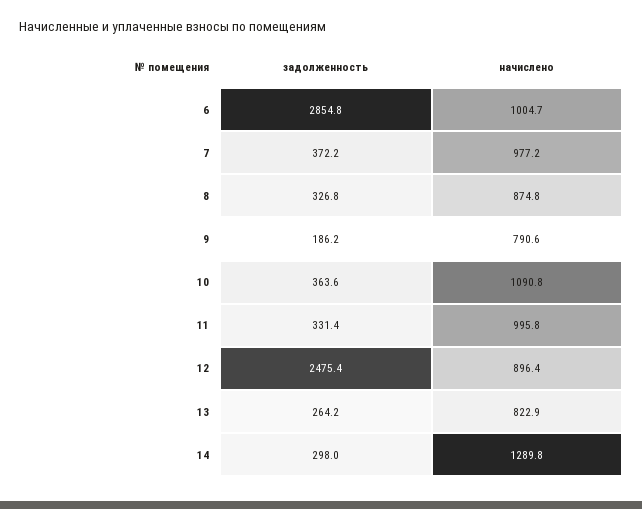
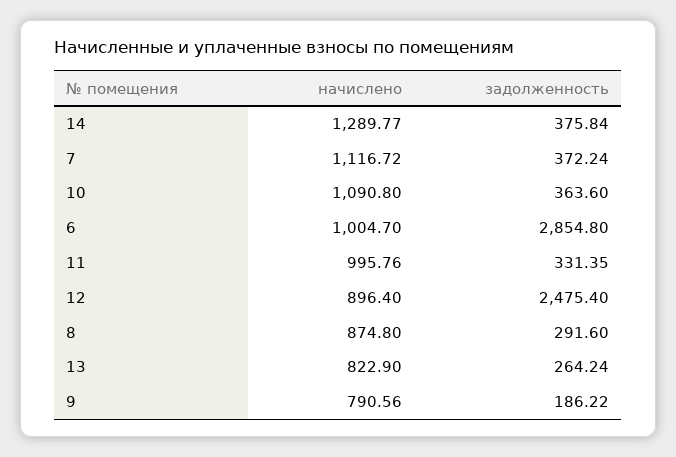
  {
    "задолженность": {
      "6": 2854.8,
      "7": 372.24,
-     "8": 326.8,
+     "8": 291.6,
      "9": 186.22,
      "10": 363.6,
      "11": 331.35,
      "12": 2475.4,
      "13": 264.24,
-     "14": 298
+     "14": 375.84
    },
    "начислено": {
      "6": 1004.7,
-     "7": 977.2,
+     "7": 1116.72,
      "8": 874.8,
      "9": 790.56,
      "10": 1090.8,
      "11": 995.76,
      "12": 896.4,
      "13": 822.9,
      "14": 1289.77
    }
  }

